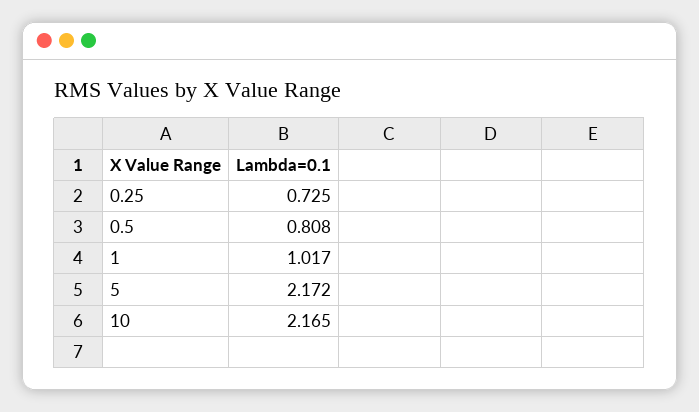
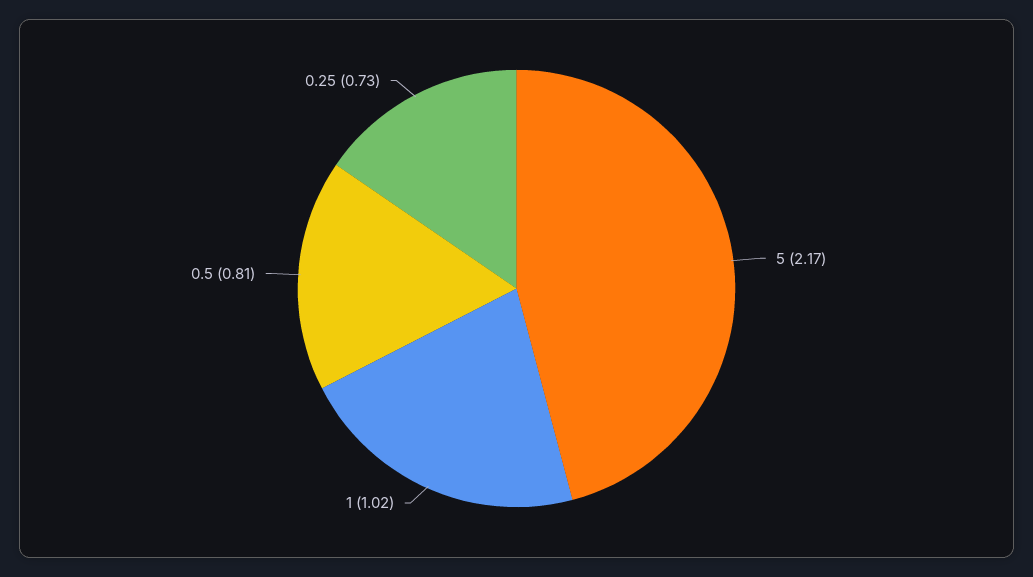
  {
    "0.25": 0.725,
    "0.5": 0.808,
    "1": 1.017,
-   "5": 2.172,
+   "5": 2.172
-   "10": 2.165
  }

